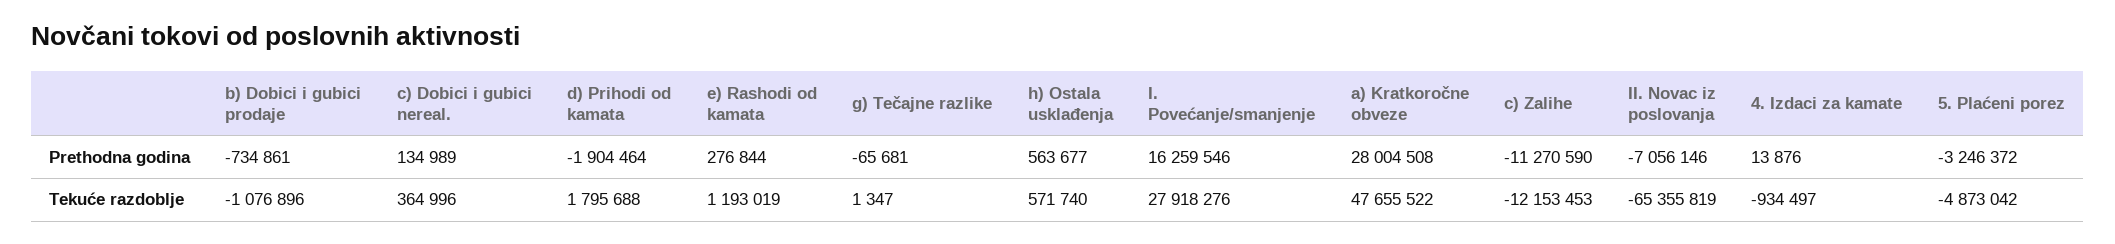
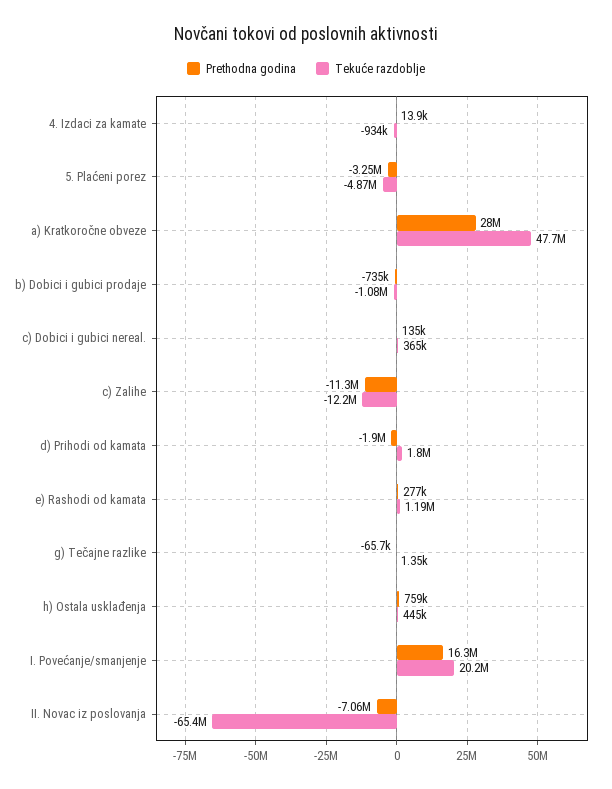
  {
    "Prethodna godina": {
      "b) Dobici i gubici prodaje": -734861,
      "c) Dobici i gubici nereal.": 134989,
      "d) Prihodi od kamata": -1904464,
      "e) Rashodi od kamata": 276844,
      "g) Tečajne razlike": -65681,
-     "h) Ostala usklađenja": 563677,
+     "h) Ostala usklađenja": 759000,
      "I. Povećanje/smanjenje": 16259546,
      "a) Kratkoročne obveze": 28004508,
      "c) Zalihe": -11270590,
      "II. Novac iz poslovanja": -7056146,
      "4. Izdaci za kamate": 13876,
      "5. Plaćeni porez": -3246372
    },
    "Tekuće razdoblje": {
      "b) Dobici i gubici prodaje": -1076896,
      "c) Dobici i gubici nereal.": 364996,
      "d) Prihodi od kamata": 1795688,
      "e) Rashodi od kamata": 1193019,
      "g) Tečajne razlike": 1347,
-     "h) Ostala usklađenja": 571740,
+     "h) Ostala usklađenja": 445000,
-     "I. Povećanje/smanjenje": 27918276,
+     "I. Povećanje/smanjenje": 20200000,
      "a) Kratkoročne obveze": 47655522,
      "c) Zalihe": -12153453,
      "II. Novac iz poslovanja": -65355819,
      "4. Izdaci za kamate": -934497,
      "5. Plaćeni porez": -4873042
    }
  }

